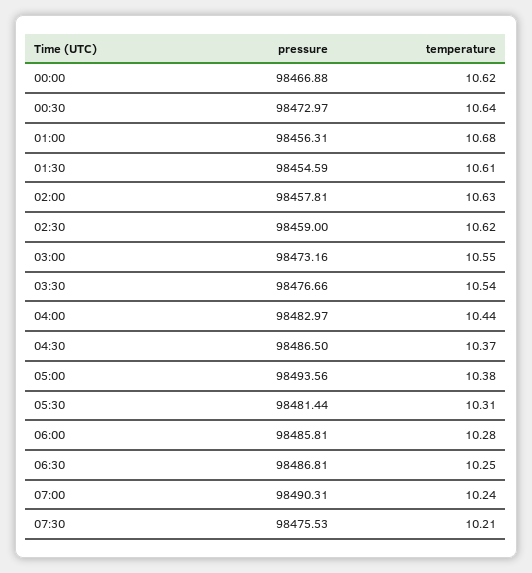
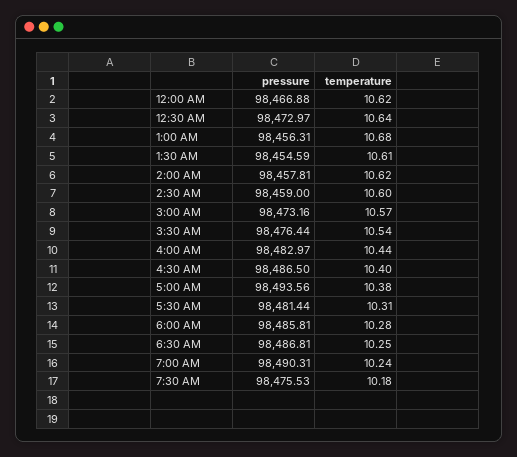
  {
    "pressure": {
      "00:00": 98466.88,
      "00:30": 98472.97,
      "01:00": 98456.31,
      "01:30": 98454.59,
      "02:00": 98457.81,
      "02:30": 98459,
      "03:00": 98473.16,
-     "03:30": 98476.66,
+     "03:30": 98476.44,
      "04:00": 98482.97,
      "04:30": 98486.5,
      "05:00": 98493.56,
      "05:30": 98481.44,
      "06:00": 98485.81,
      "06:30": 98486.81,
      "07:00": 98490.31,
      "07:30": 98475.53
    },
    "temperature": {
      "00:00": 10.62,
      "00:30": 10.64,
      "01:00": 10.68,
      "01:30": 10.61,
-     "02:00": 10.63,
+     "02:00": 10.62,
-     "02:30": 10.62,
+     "02:30": 10.6,
-     "03:00": 10.55,
+     "03:00": 10.57,
      "03:30": 10.54,
      "04:00": 10.44,
-     "04:30": 10.37,
+     "04:30": 10.4,
      "05:00": 10.38,
      "05:30": 10.31,
      "06:00": 10.28,
      "06:30": 10.25,
      "07:00": 10.24,
-     "07:30": 10.21
+     "07:30": 10.18
    }
  }

